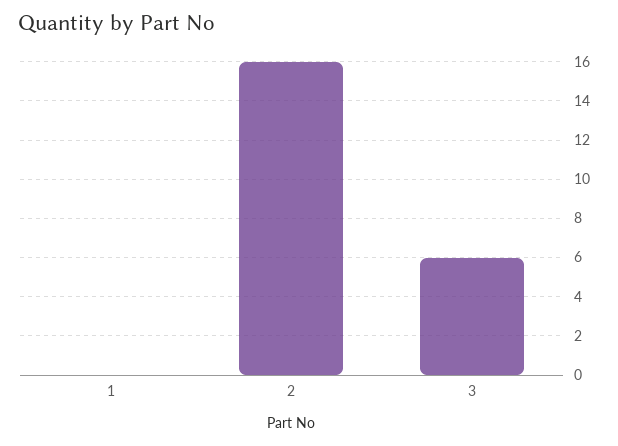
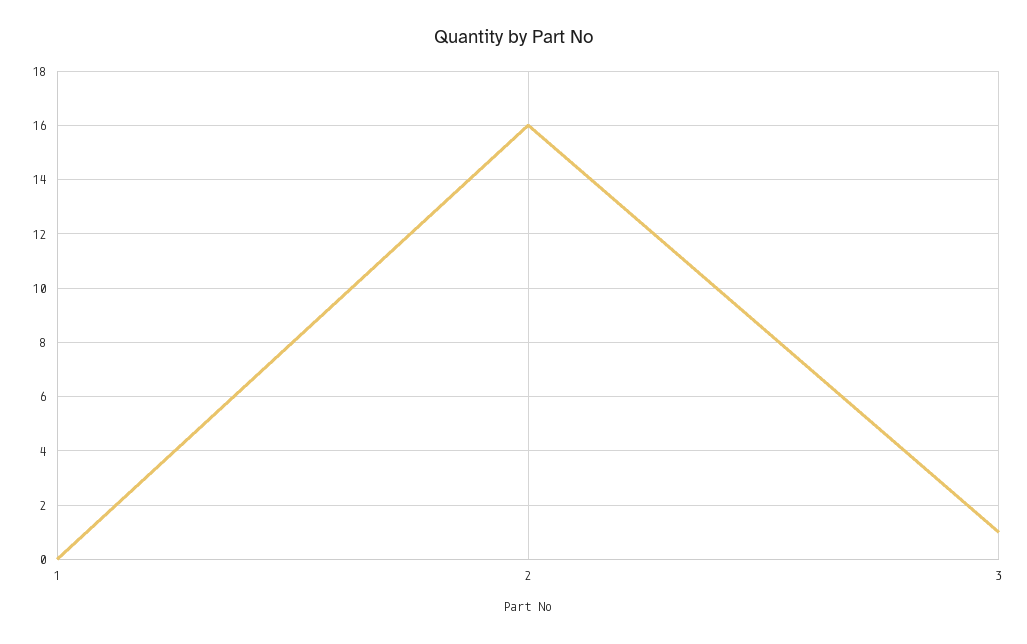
  {
    "1": 0,
    "2": 16,
-   "3": 6
+   "3": 1
  }

